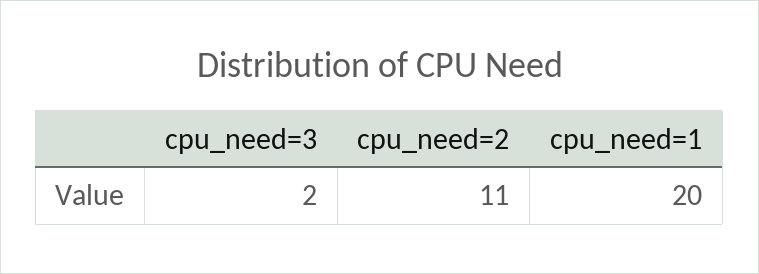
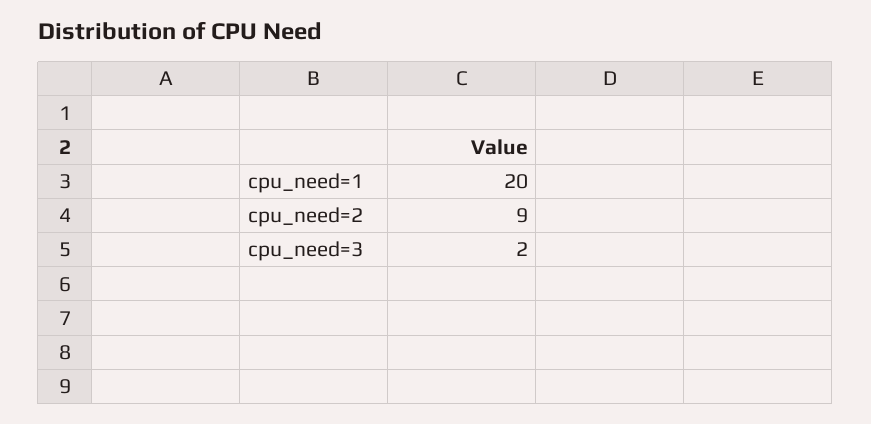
  {
    "cpu_need=3": 2,
-   "cpu_need=2": 11,
+   "cpu_need=2": 9,
    "cpu_need=1": 20
  }

